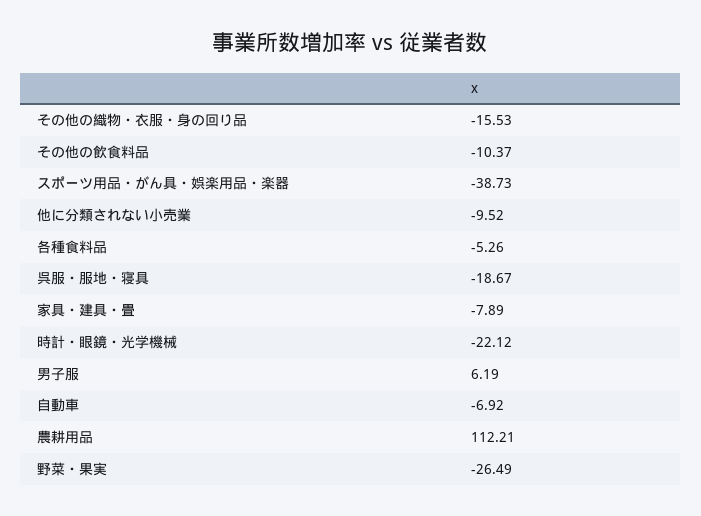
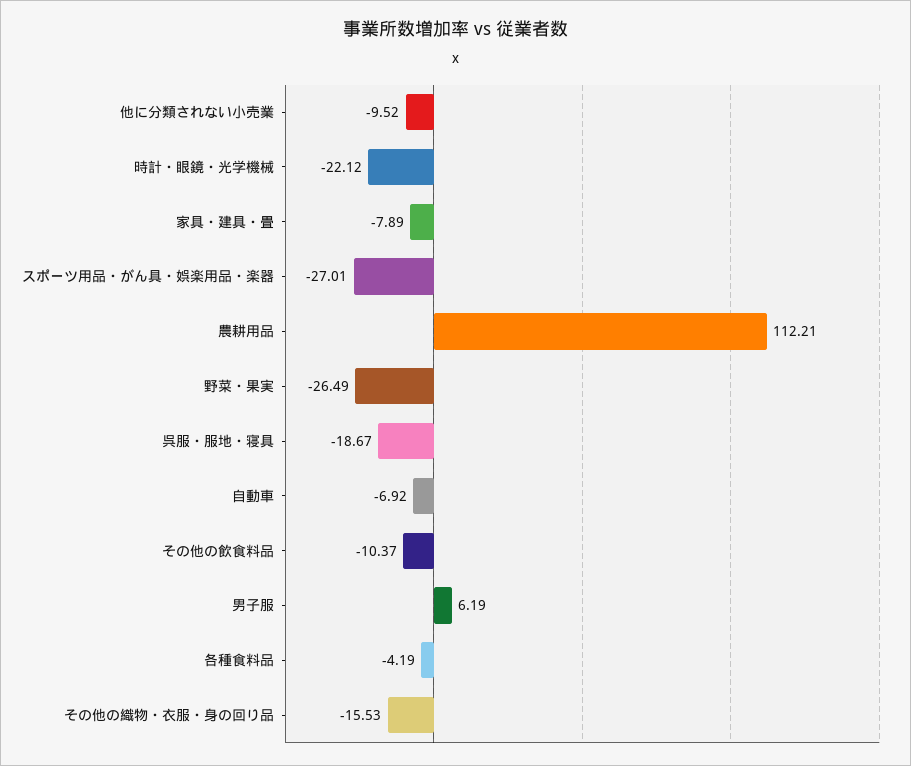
  {
    "その他の織物・衣服・身の回り品": -15.53,
    "その他の飲食料品": -10.37,
-   "スポーツ用品・がん具・娯楽用品・楽器": -38.73,
+   "スポーツ用品・がん具・娯楽用品・楽器": -27.01,
    "他に分類されない小売業": -9.52,
-   "各種食料品": -5.26,
+   "各種食料品": -4.19,
    "呉服・服地・寝具": -18.67,
    "家具・建具・畳": -7.89,
    "時計・眼鏡・光学機械": -22.12,
    "男子服": 6.19,
    "自動車": -6.92,
    "農耕用品": 112.21,
    "野菜・果実": -26.49
  }

